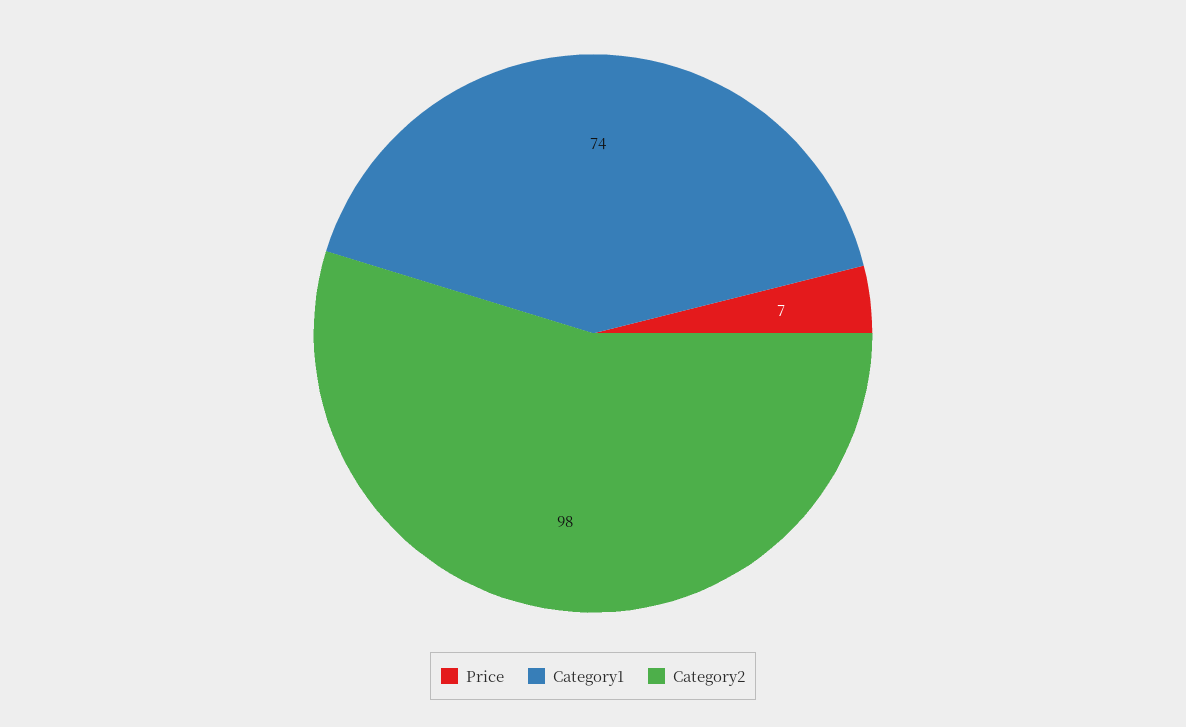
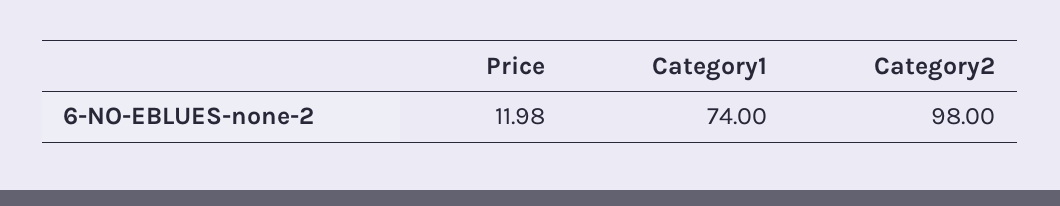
  {
-   "Price": 7,
+   "Price": 11.98,
    "Category1": 74,
    "Category2": 98
  }

